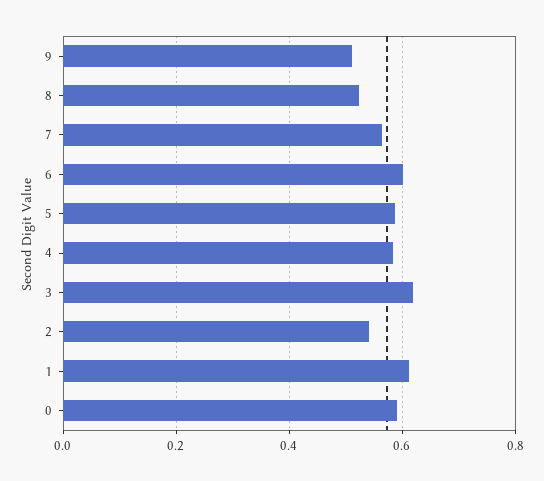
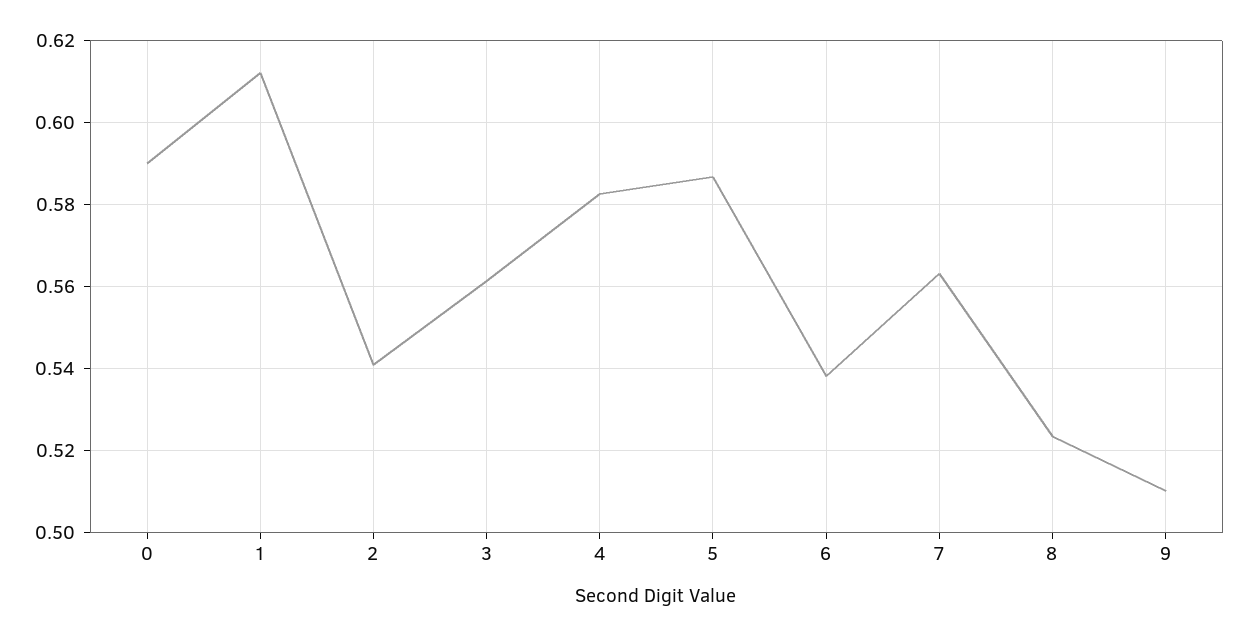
  {
    "9": 0.51,
    "8": 0.524,
    "7": 0.564,
-   "6": 0.6,
+   "6": 0.538,
    "5": 0.586,
    "4": 0.582,
-   "3": 0.62,
+   "3": 0.562,
    "2": 0.542,
    "1": 0.612,
    "0": 0.59
  }

